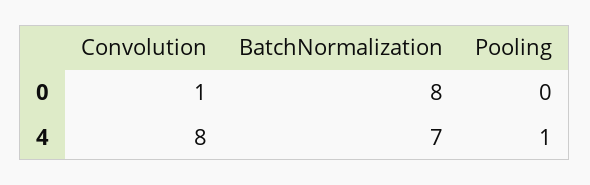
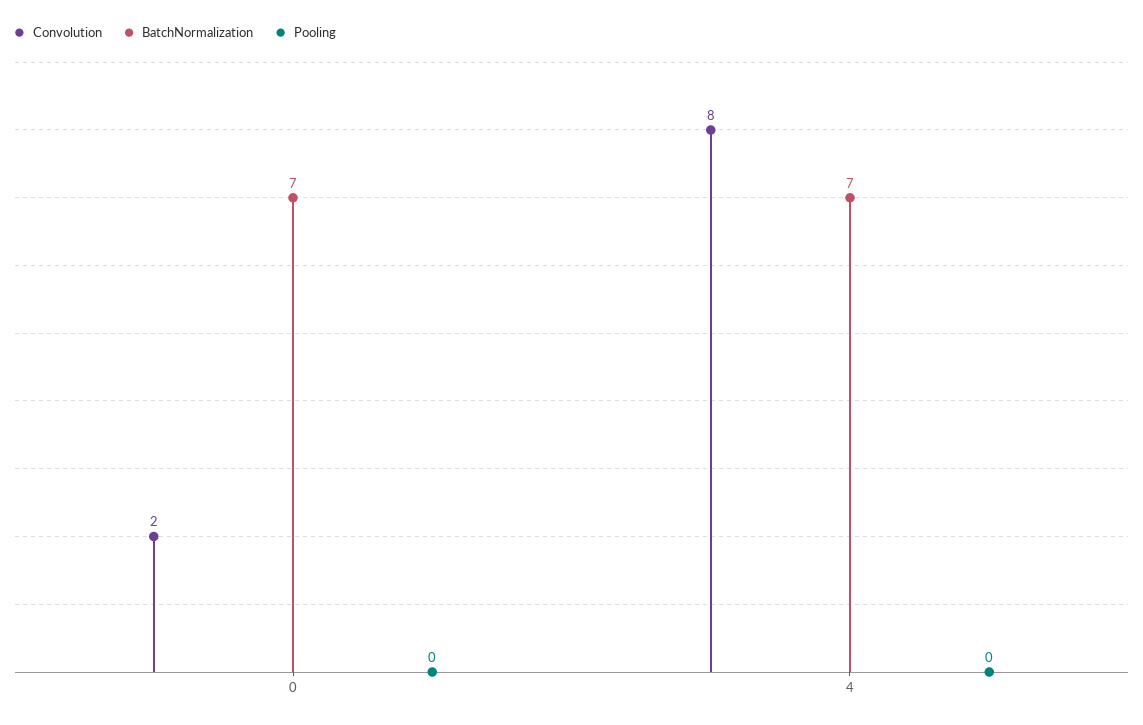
  {
    "Convolution": {
-     "0": 1,
+     "0": 2,
      "4": 8
    },
    "BatchNormalization": {
-     "0": 8,
+     "0": 7,
      "4": 7
    },
    "Pooling": {
      "0": 0,
-     "4": 1
+     "4": 0
    }
  }

